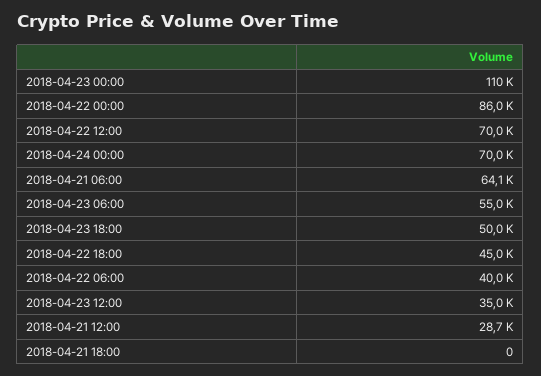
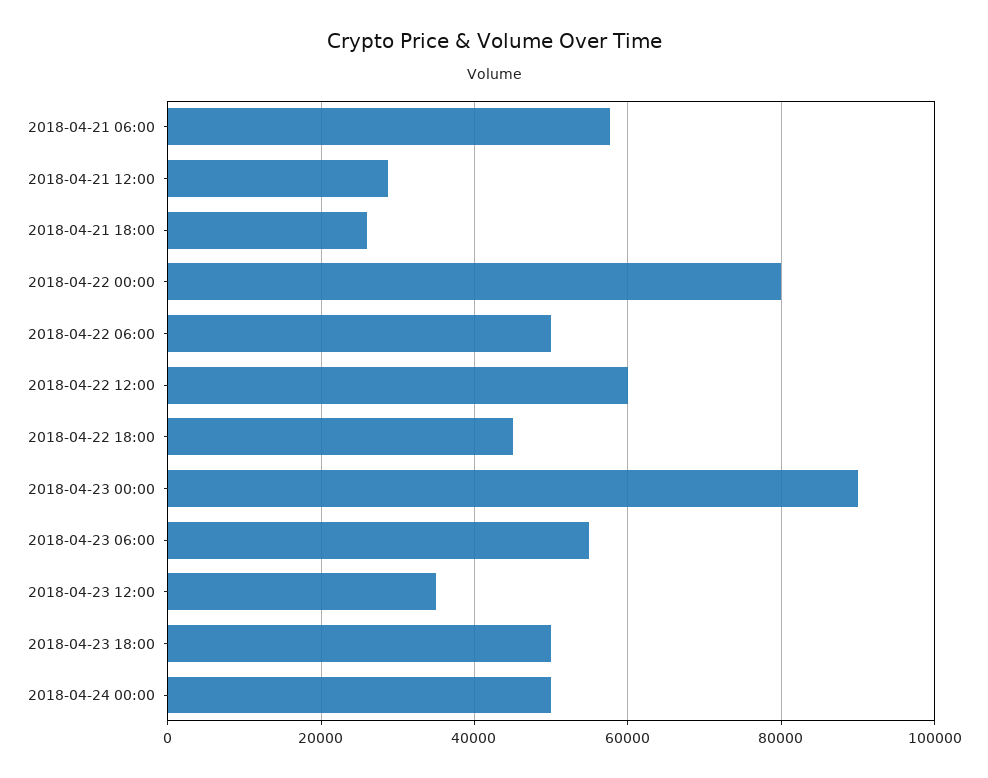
  {
-   "2018-04-23 00:00": 110000,
+   "2018-04-23 00:00": 90000,
-   "2018-04-22 00:00": 86000,
+   "2018-04-22 00:00": 80000,
-   "2018-04-22 12:00": 70000,
+   "2018-04-22 12:00": 60000,
-   "2018-04-24 00:00": 70000,
+   "2018-04-24 00:00": 50000,
-   "2018-04-21 06:00": 64100,
+   "2018-04-21 06:00": 58000,
    "2018-04-23 06:00": 55000,
    "2018-04-23 18:00": 50000,
    "2018-04-22 18:00": 45000,
-   "2018-04-22 06:00": 40000,
+   "2018-04-22 06:00": 50000,
    "2018-04-23 12:00": 35000,
    "2018-04-21 12:00": 28700,
-   "2018-04-21 18:00": 0
+   "2018-04-21 18:00": 26000
  }

